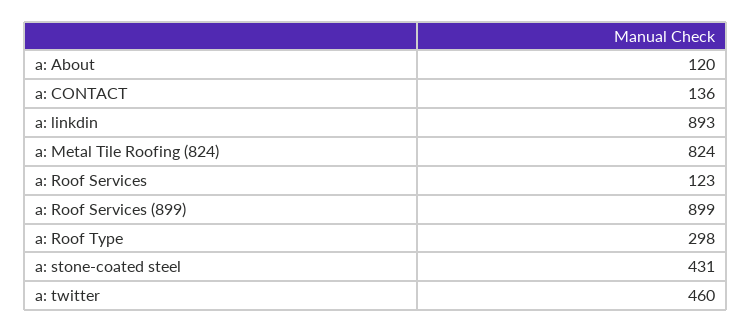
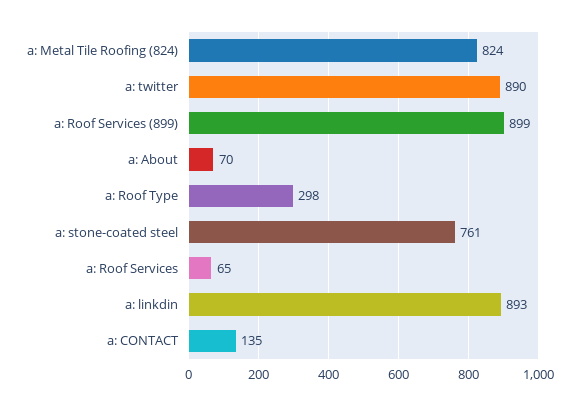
  {
-   "a: About": 120,
+   "a: About": 70,
-   "a: CONTACT": 136,
+   "a: CONTACT": 135,
    "a: linkdin": 893,
    "a: Metal Tile Roofing (824)": 824,
-   "a: Roof Services": 123,
+   "a: Roof Services": 65,
    "a: Roof Services (899)": 899,
    "a: Roof Type": 298,
-   "a: stone-coated steel": 431,
+   "a: stone-coated steel": 761,
-   "a: twitter": 460
+   "a: twitter": 890
  }

